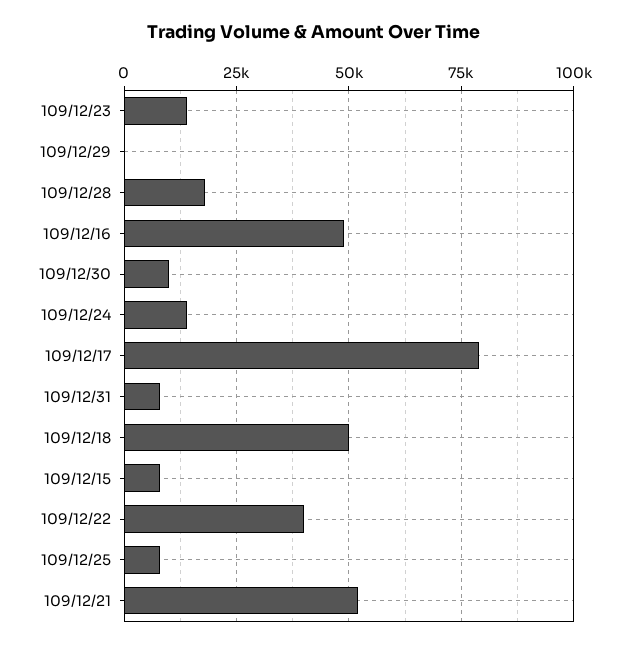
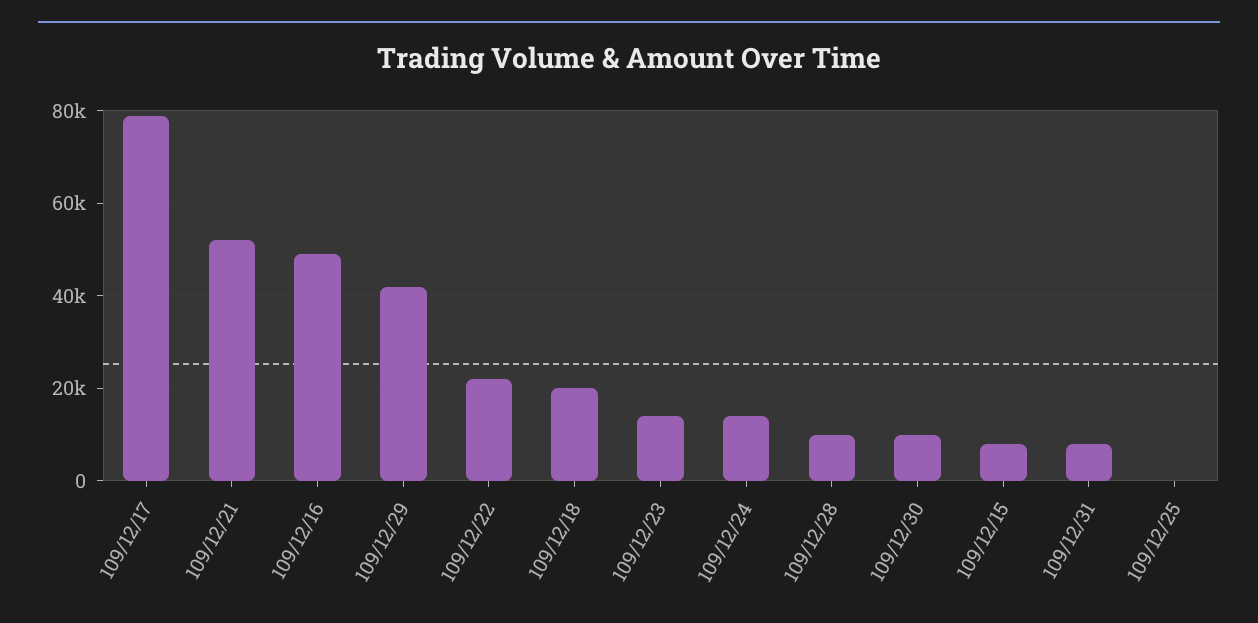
  {
    "109/12/23": 14000,
-   "109/12/29": 0,
+   "109/12/29": 42000,
-   "109/12/28": 17500,
+   "109/12/28": 10000,
    "109/12/16": 50000,
    "109/12/30": 10000,
    "109/12/24": 14000,
    "109/12/17": 80000,
    "109/12/31": 8000,
-   "109/12/18": 50000,
+   "109/12/18": 20000,
    "109/12/15": 8000,
-   "109/12/22": 40000,
+   "109/12/22": 22000,
-   "109/12/25": 7500,
+   "109/12/25": 0,
    "109/12/21": 52000
  }

